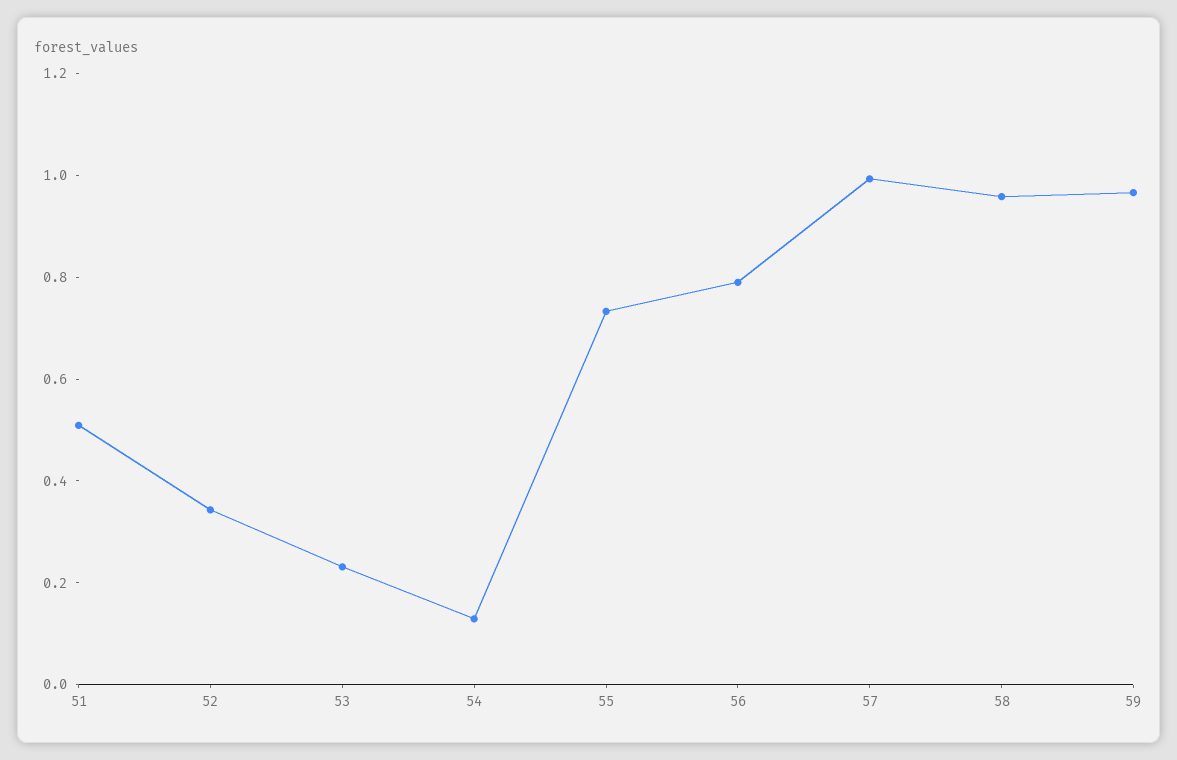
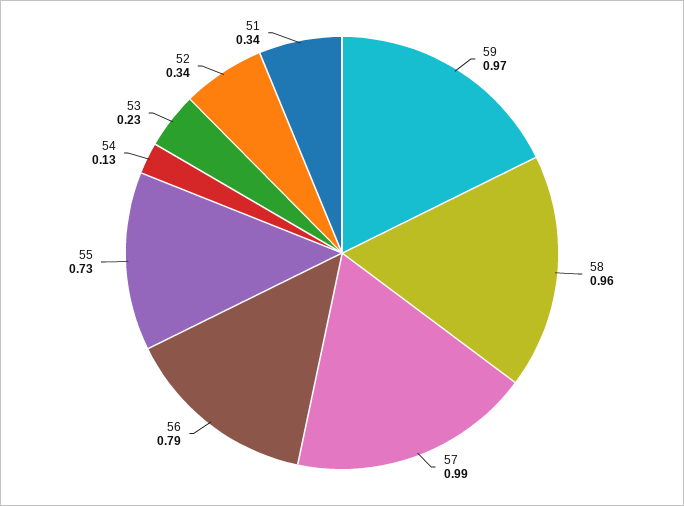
  {
-   "51": 0.5,
+   "51": 0.34,
    "52": 0.34,
    "53": 0.23,
    "54": 0.13,
    "55": 0.73,
    "56": 0.79,
    "57": 0.99,
    "58": 0.96,
    "59": 0.97
  }

